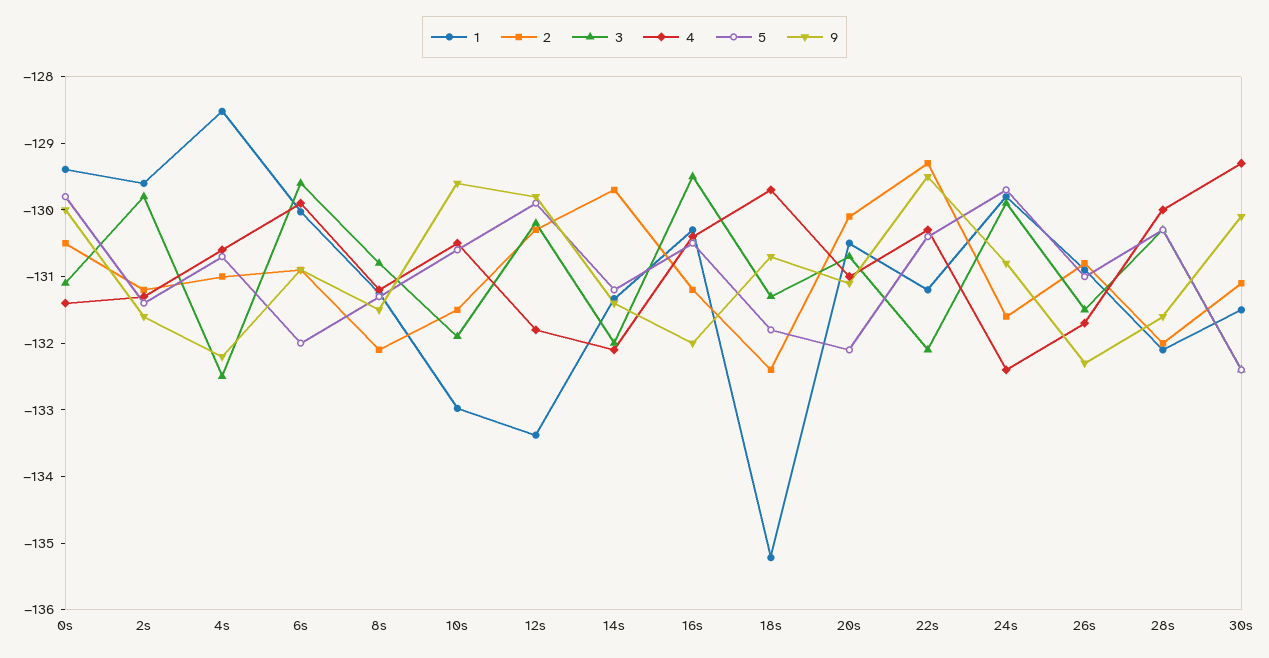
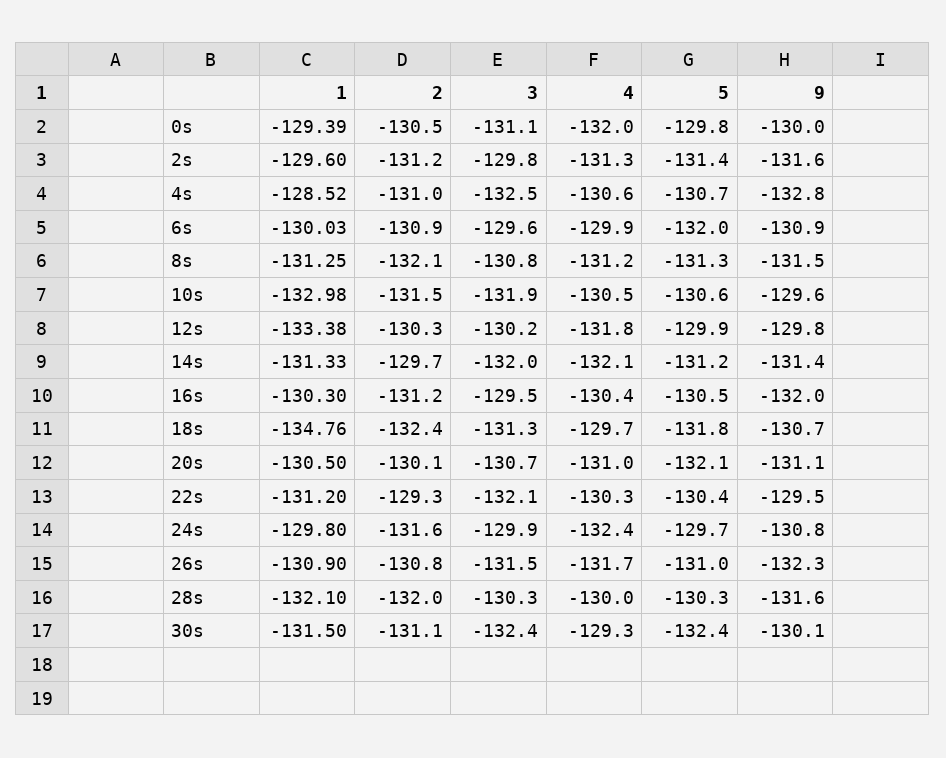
  {
    "1": {
      "0s": -129.39,
      "2s": -129.6,
      "4s": -128.52,
      "6s": -130.03,
      "8s": -131.25,
      "10s": -132.98,
      "12s": -133.38,
      "14s": -131.33,
      "16s": -130.3,
-     "18s": -135.2,
+     "18s": -134.76,
      "20s": -130.5,
      "22s": -131.2,
      "24s": -129.8,
      "26s": -130.9,
      "28s": -132.1,
      "30s": -131.5
    },
    "2": {
      "0s": -130.5,
      "2s": -131.2,
      "4s": -131,
      "6s": -130.9,
      "8s": -132.1,
      "10s": -131.5,
      "12s": -130.3,
      "14s": -129.7,
      "16s": -131.2,
      "18s": -132.4,
      "20s": -130.1,
      "22s": -129.3,
      "24s": -131.6,
      "26s": -130.8,
      "28s": -132,
      "30s": -131.1
    },
    "3": {
      "0s": -131.1,
      "2s": -129.8,
      "4s": -132.5,
      "6s": -129.6,
      "8s": -130.8,
      "10s": -131.9,
      "12s": -130.2,
      "14s": -132,
      "16s": -129.5,
      "18s": -131.3,
      "20s": -130.7,
      "22s": -132.1,
      "24s": -129.9,
      "26s": -131.5,
      "28s": -130.3,
      "30s": -132.4
    },
    "4": {
-     "0s": -131.4,
+     "0s": -132,
      "2s": -131.3,
      "4s": -130.6,
      "6s": -129.9,
      "8s": -131.2,
      "10s": -130.5,
      "12s": -131.8,
      "14s": -132.1,
      "16s": -130.4,
      "18s": -129.7,
      "20s": -131,
      "22s": -130.3,
      "24s": -132.4,
      "26s": -131.7,
      "28s": -130,
      "30s": -129.3
    },
    "5": {
      "0s": -129.8,
      "2s": -131.4,
      "4s": -130.7,
      "6s": -132,
      "8s": -131.3,
      "10s": -130.6,
      "12s": -129.9,
      "14s": -131.2,
      "16s": -130.5,
      "18s": -131.8,
      "20s": -132.1,
      "22s": -130.4,
      "24s": -129.7,
      "26s": -131,
      "28s": -130.3,
      "30s": -132.4
    },
    "9": {
      "0s": -130,
      "2s": -131.6,
-     "4s": -132.2,
+     "4s": -132.8,
      "6s": -130.9,
      "8s": -131.5,
      "10s": -129.6,
      "12s": -129.8,
      "14s": -131.4,
      "16s": -132,
      "18s": -130.7,
      "20s": -131.1,
      "22s": -129.5,
      "24s": -130.8,
      "26s": -132.3,
      "28s": -131.6,
      "30s": -130.1
    }
  }

